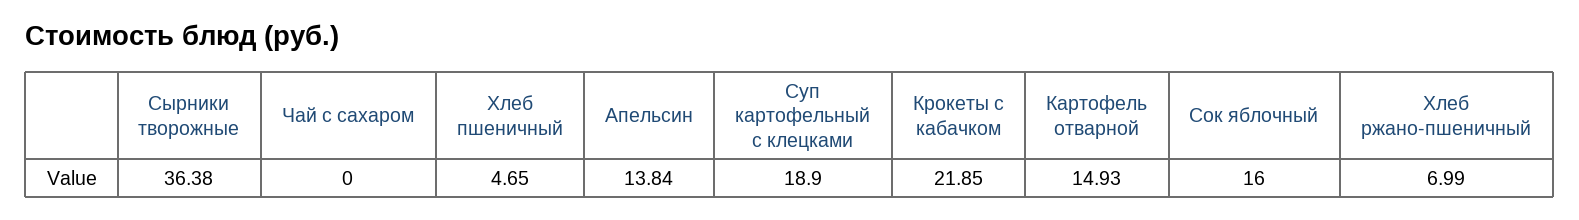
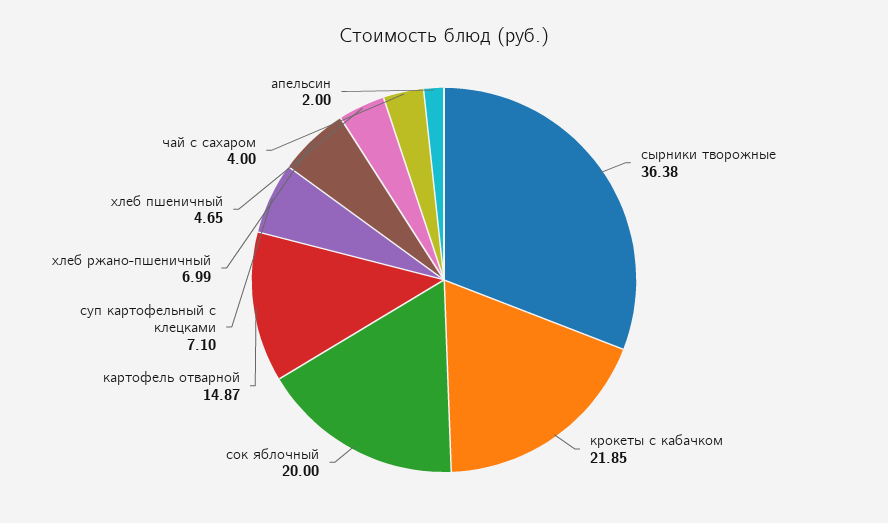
  {
    "Сырники творожные": 36.38,
-   "Чай с сахаром": 0,
+   "Чай с сахаром": 4,
    "Хлеб пшеничный": 4.65,
-   "Апельсин": 13.84,
+   "Апельсин": 2,
-   "Суп картофельный с клецками": 18.9,
+   "Суп картофельный с клецками": 7.1,
    "Крокеты с кабачком": 21.85,
-   "Картофель отварной": 14.93,
+   "Картофель отварной": 14.87,
-   "Сок яблочный": 16,
+   "Сок яблочный": 20,
    "Хлеб ржано-пшеничный": 6.99
  }

